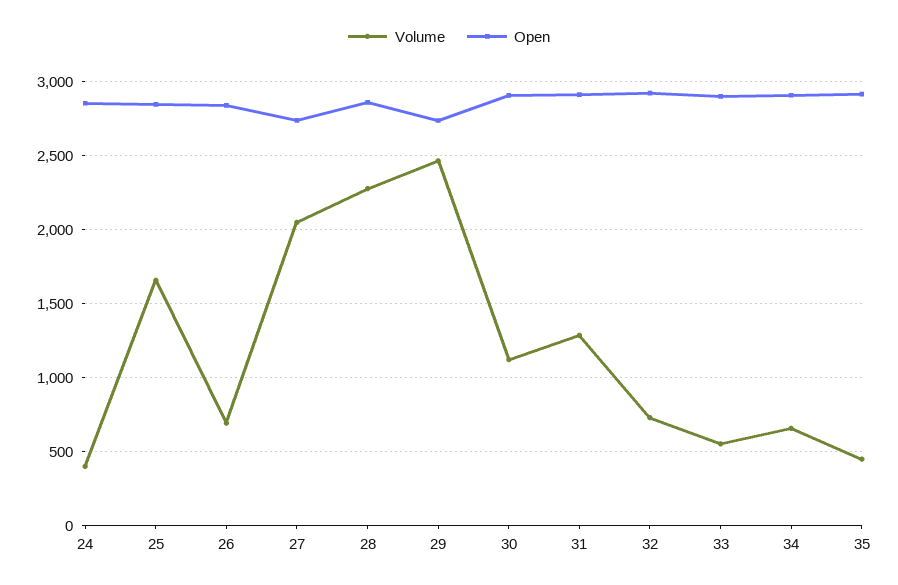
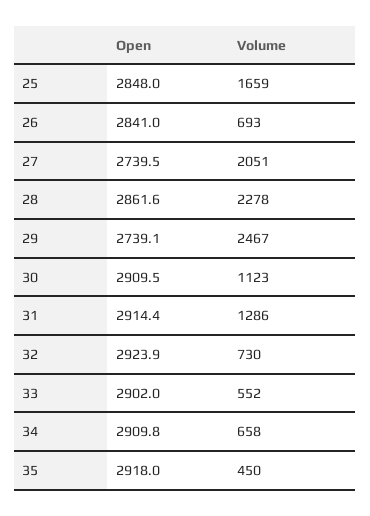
  {
    "Volume": {
-     "24": 400,
      "25": 1659,
      "26": 693,
      "27": 2051,
      "28": 2278,
      "29": 2467,
      "30": 1123,
      "31": 1286,
      "32": 730,
      "33": 552,
      "34": 658,
      "35": 450
    },
    "Open": {
-     "24": 2850,
      "25": 2848,
      "26": 2841,
      "27": 2739.5,
      "28": 2861.6,
      "29": 2739.1,
      "30": 2909.5,
      "31": 2914.4,
      "32": 2923.9,
      "33": 2902,
      "34": 2909.8,
      "35": 2918
    }
  }

